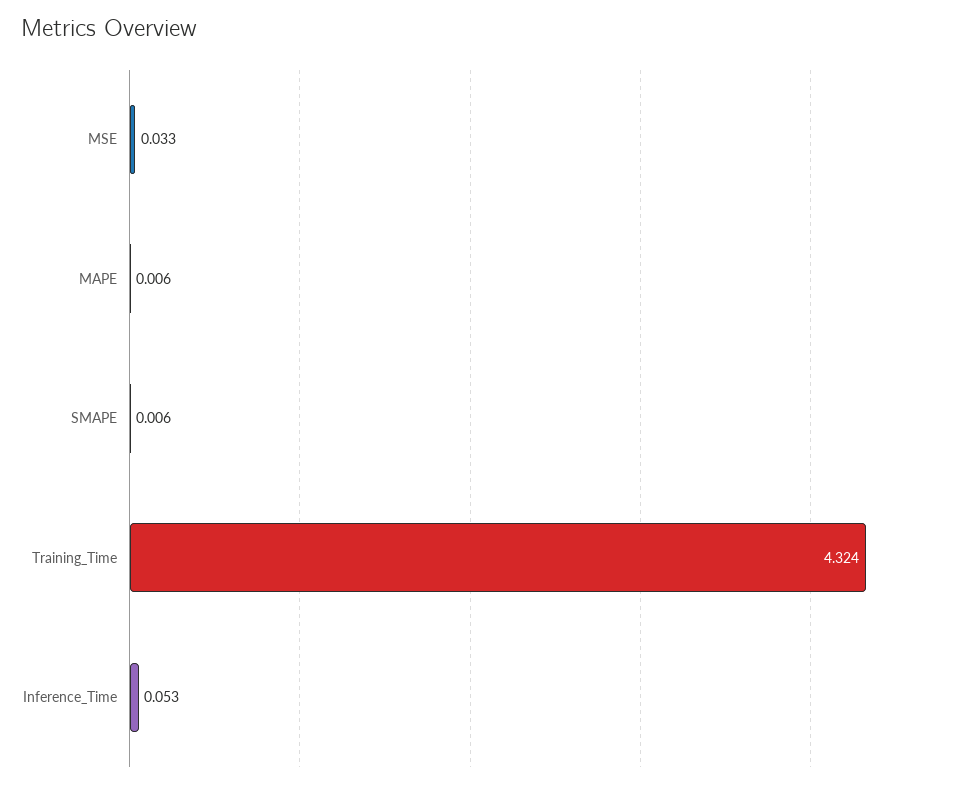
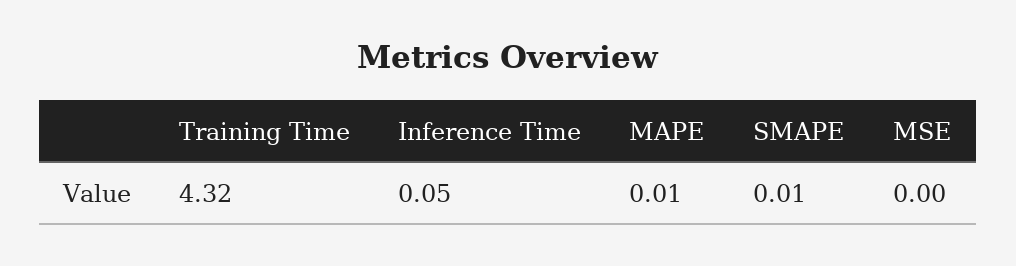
  {
-   "MSE": 0.033,
+   "MSE": 0,
    "MAPE": 0.006,
    "SMAPE": 0.006,
    "Training_Time": 4.324,
    "Inference_Time": 0.053
  }

